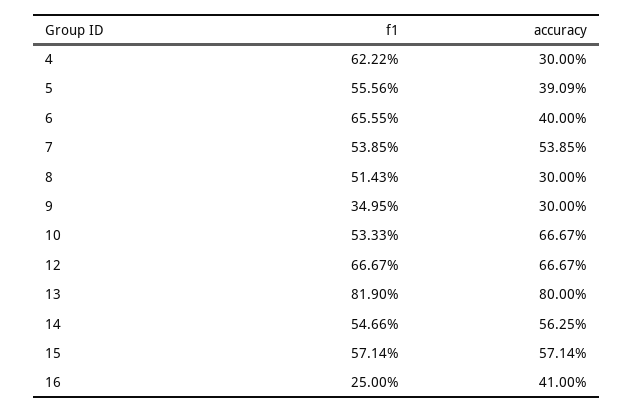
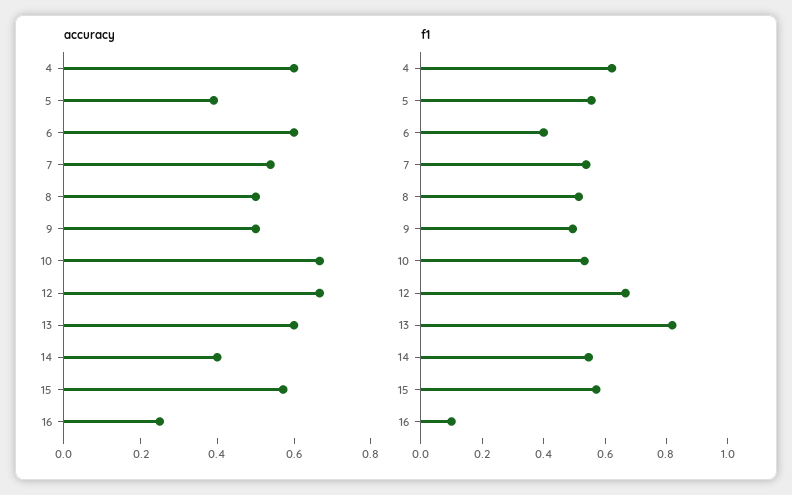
  {
    "f1": {
      "4": 0.6222,
      "5": 0.5556,
-     "6": 0.6555,
+     "6": 0.4,
      "7": 0.5385,
      "8": 0.5143,
-     "9": 0.3495,
+     "9": 0.5,
      "10": 0.5333,
      "12": 0.6667,
      "13": 0.819,
      "14": 0.5466,
      "15": 0.5714,
-     "16": 0.25
+     "16": 0.1
    },
    "accuracy": {
-     "4": 0.3,
+     "4": 0.6,
      "5": 0.3909,
-     "6": 0.4,
+     "6": 0.6,
      "7": 0.5385,
-     "8": 0.3,
+     "8": 0.5,
-     "9": 0.3,
+     "9": 0.5,
      "10": 0.6667,
      "12": 0.6667,
-     "13": 0.8,
+     "13": 0.6,
-     "14": 0.5625,
+     "14": 0.4,
      "15": 0.5714,
-     "16": 0.41
+     "16": 0.25
    }
  }

